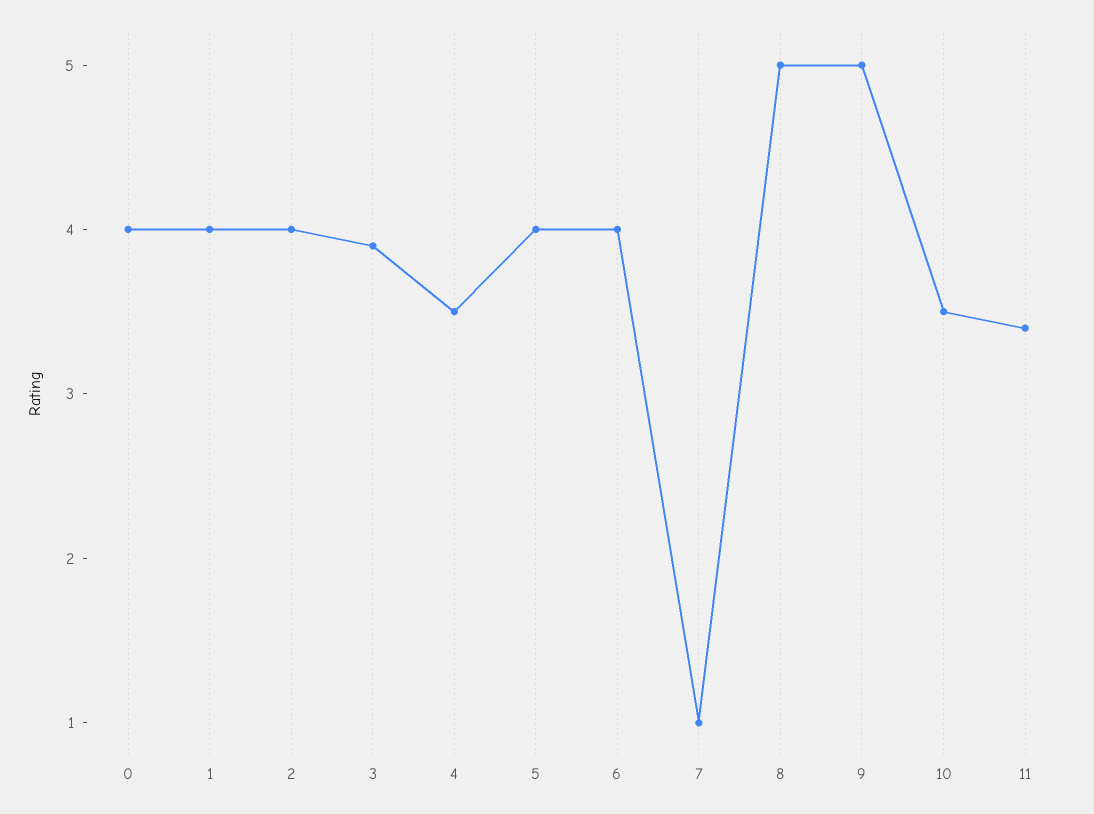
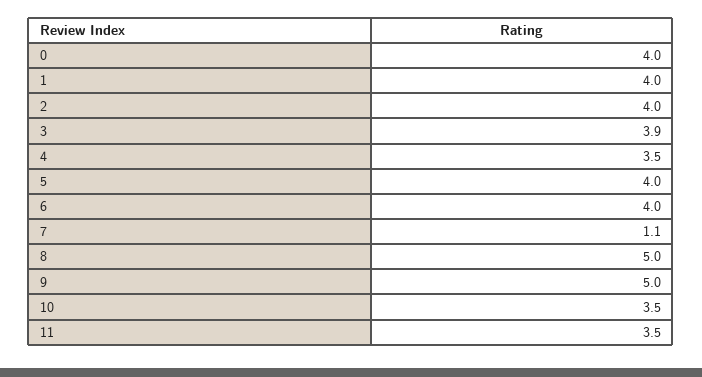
  {
    "0": 4,
    "1": 4,
    "2": 4,
    "3": 3.9,
    "4": 3.5,
    "5": 4,
    "6": 4,
-   "7": 1,
+   "7": 1.1,
    "8": 5,
    "9": 5,
    "10": 3.5,
-   "11": 3.4
+   "11": 3.5
  }

